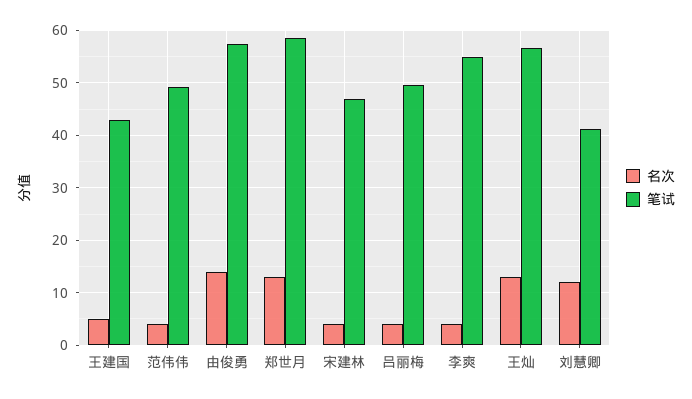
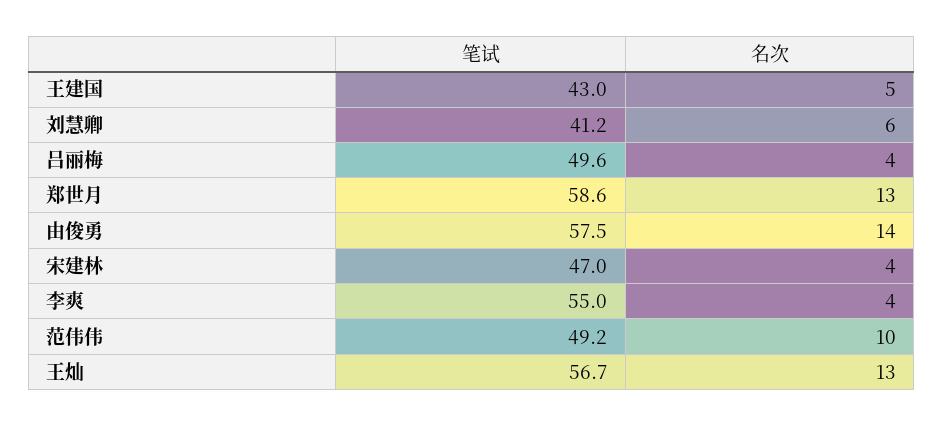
  {
    "名次": {
      "王建国": 5,
-     "范伟伟": 4,
+     "范伟伟": 10,
      "由俊勇": 14,
      "郑世月": 13,
      "宋建林": 4,
      "吕丽梅": 4,
      "李爽": 4,
      "王灿": 13,
-     "刘慧卿": 12
+     "刘慧卿": 6
    },
    "笔试": {
      "王建国": 43,
      "范伟伟": 49.2,
      "由俊勇": 57.5,
      "郑世月": 58.6,
      "宋建林": 47,
      "吕丽梅": 49.6,
      "李爽": 55,
      "王灿": 56.7,
      "刘慧卿": 41.2
    }
  }

